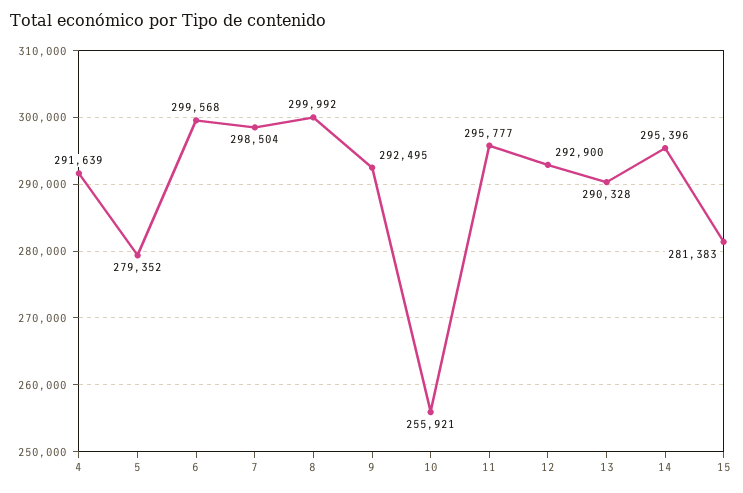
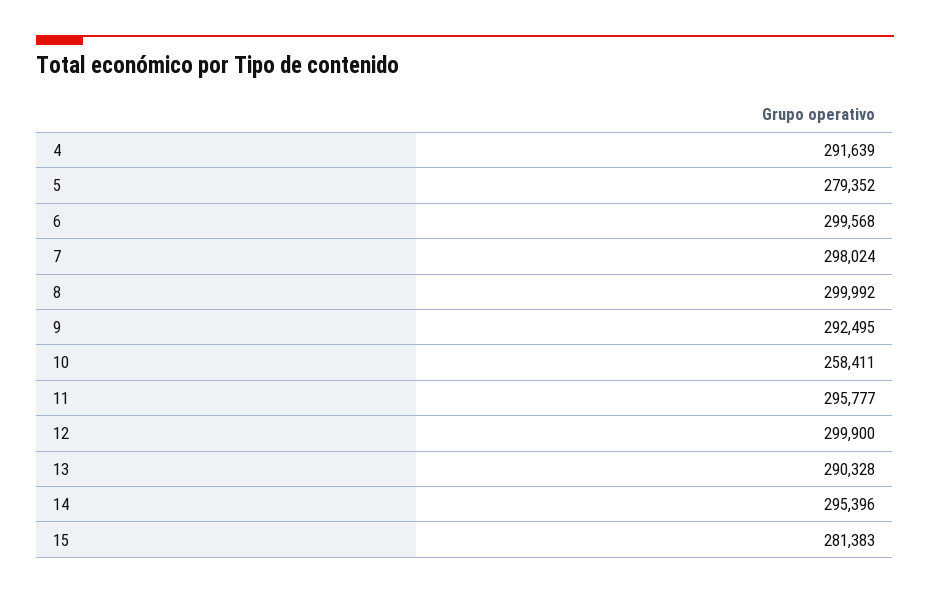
  {
    "4": 291639,
    "5": 279352,
    "6": 299568,
-   "7": 298504,
+   "7": 298024,
    "8": 299992,
    "9": 292495,
-   "10": 255921,
+   "10": 258411,
    "11": 295777,
-   "12": 292900,
+   "12": 299900,
    "13": 290328,
    "14": 295396,
    "15": 281383
  }

